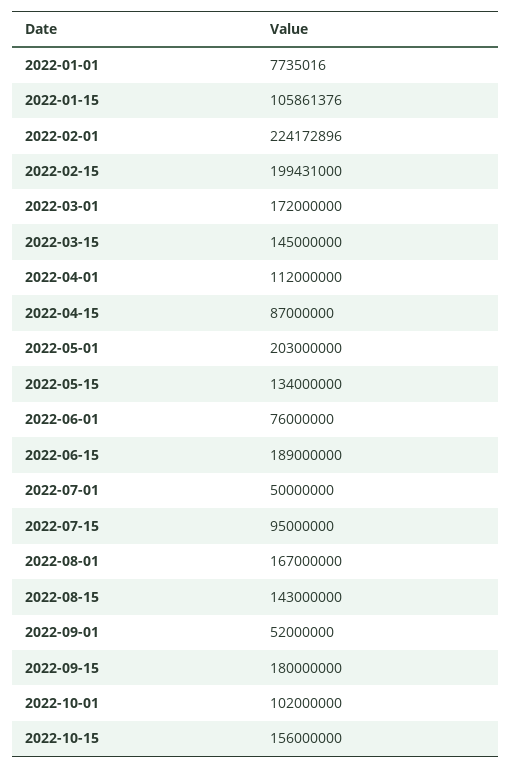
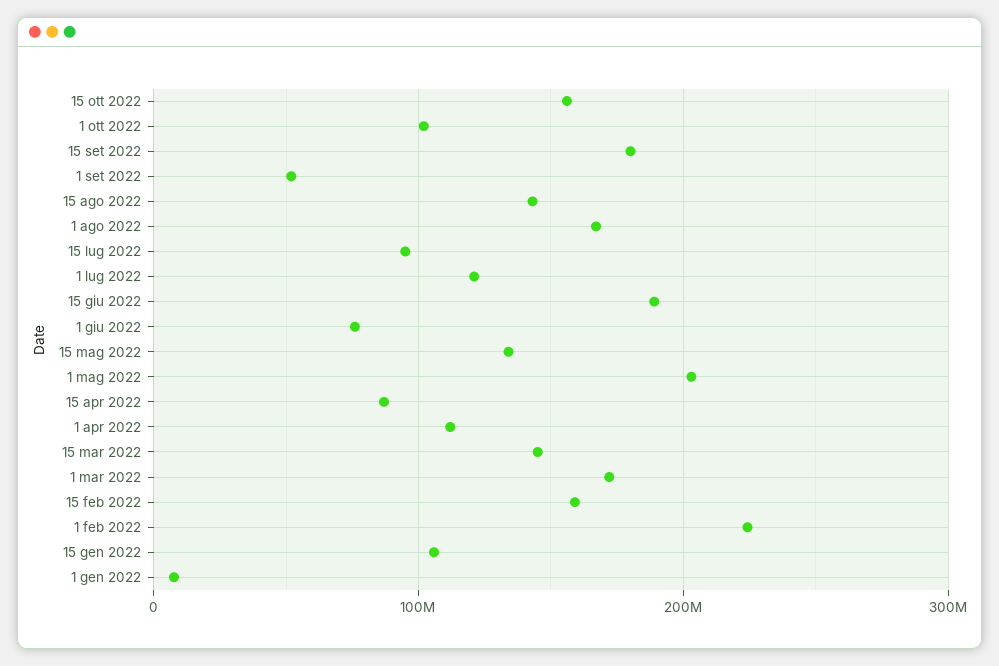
  {
    "2022-01-01": 7735016,
    "2022-01-15": 105861376,
    "2022-02-01": 224172896,
-   "2022-02-15": 199431000,
+   "2022-02-15": 160000000,
    "2022-03-01": 172000000,
    "2022-03-15": 145000000,
    "2022-04-01": 112000000,
    "2022-04-15": 87000000,
    "2022-05-01": 203000000,
    "2022-05-15": 134000000,
    "2022-06-01": 76000000,
    "2022-06-15": 189000000,
-   "2022-07-01": 50000000,
+   "2022-07-01": 120000000,
    "2022-07-15": 95000000,
    "2022-08-01": 167000000,
    "2022-08-15": 143000000,
    "2022-09-01": 52000000,
    "2022-09-15": 180000000,
    "2022-10-01": 102000000,
    "2022-10-15": 156000000
  }

